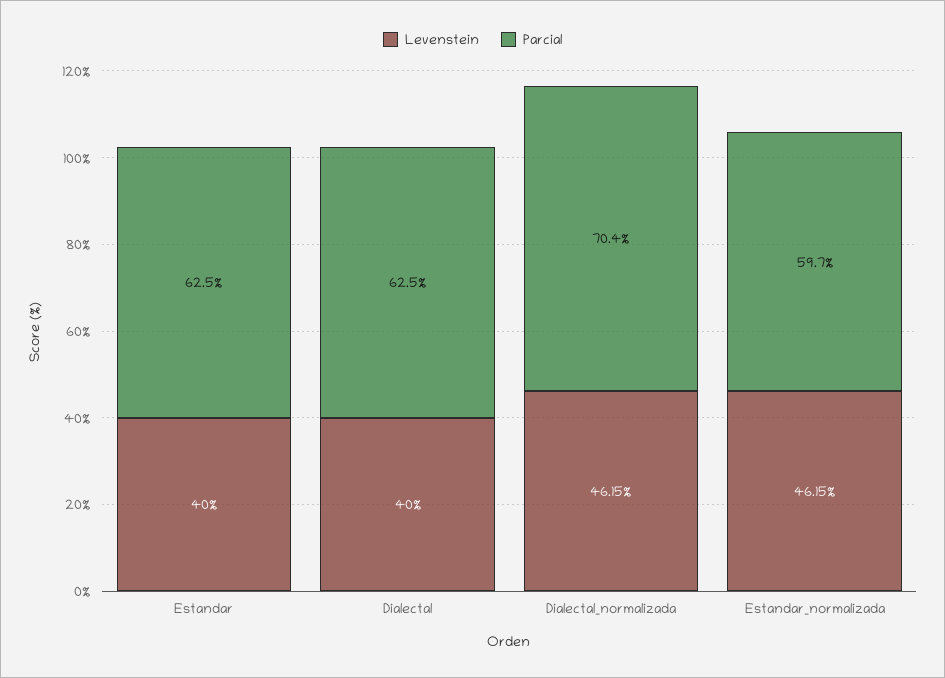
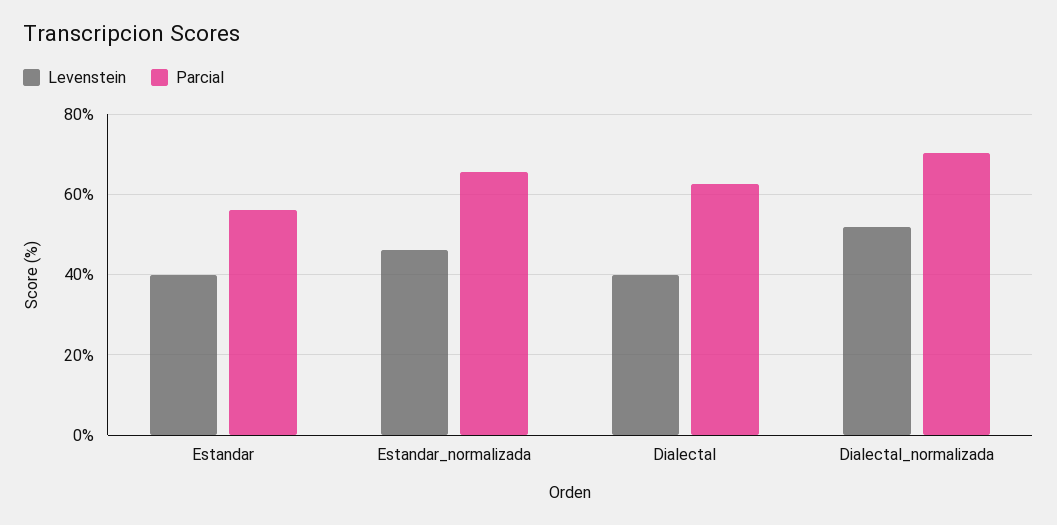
  {
    "Levenstein": {
      "Estandar": 40,
      "Dialectal": 40,
-     "Dialectal_normalizada": 46.15,
+     "Dialectal_normalizada": 52,
      "Estandar_normalizada": 46.15
    },
    "Parcial": {
-     "Estandar": 62.5,
+     "Estandar": 56,
      "Dialectal": 62.5,
      "Dialectal_normalizada": 70.4,
-     "Estandar_normalizada": 59.7
+     "Estandar_normalizada": 66
    }
  }

